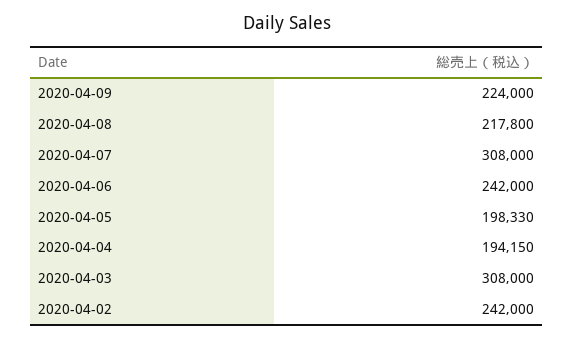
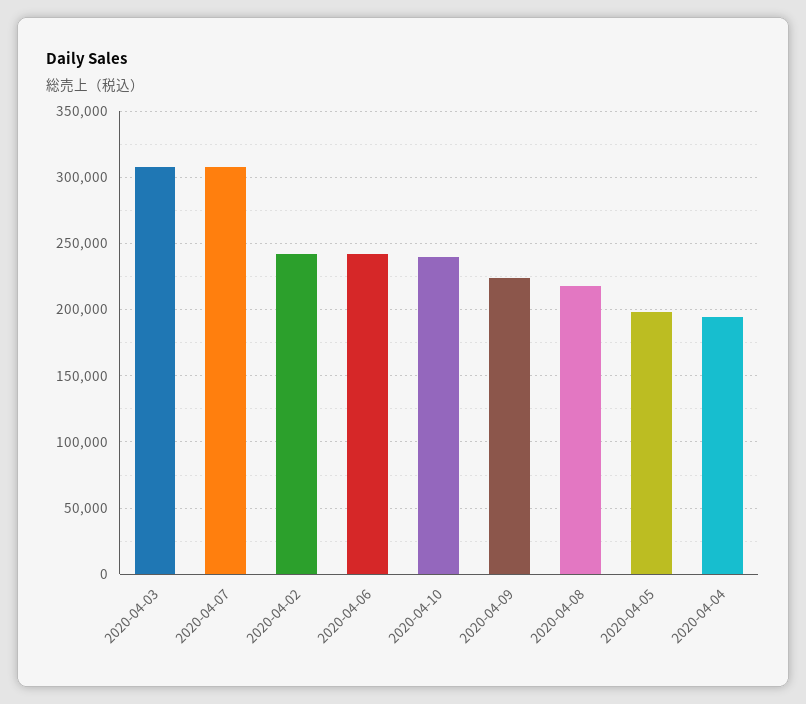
  {
    "2020-04-09": 224000,
    "2020-04-08": 217800,
    "2020-04-07": 308000,
    "2020-04-06": 242000,
    "2020-04-05": 198330,
    "2020-04-04": 194150,
    "2020-04-03": 308000,
-   "2020-04-02": 242000
+   "2020-04-02": 242000,
+   "2020-04-10": 240000
  }

